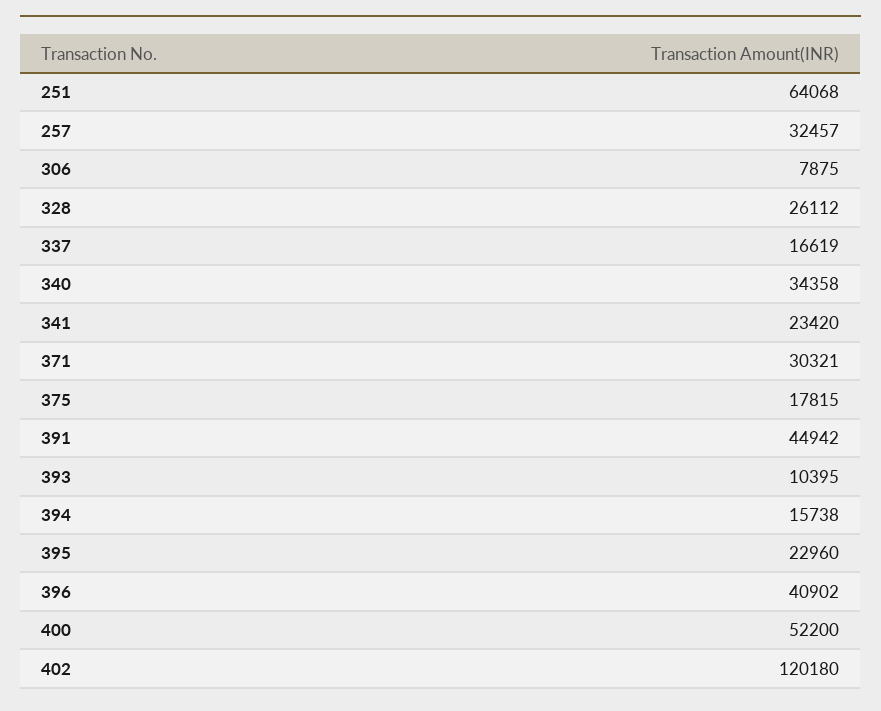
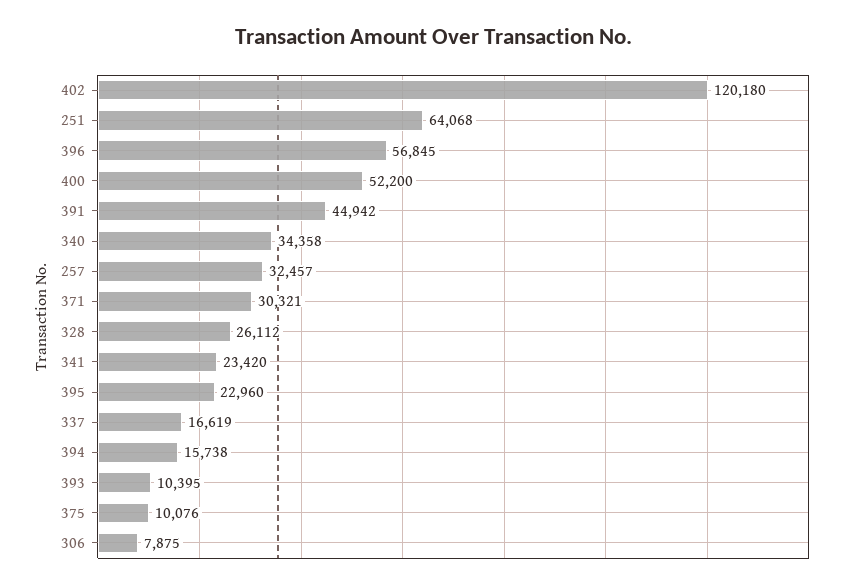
  {
    "251": 64068,
    "257": 32457,
    "306": 7875,
    "328": 26112,
    "337": 16619,
    "340": 34358,
    "341": 23420,
    "371": 30321,
-   "375": 17815,
+   "375": 10076,
    "391": 44942,
    "393": 10395,
    "394": 15738,
    "395": 22960,
-   "396": 40902,
+   "396": 56845,
    "400": 52200,
    "402": 120180
  }

